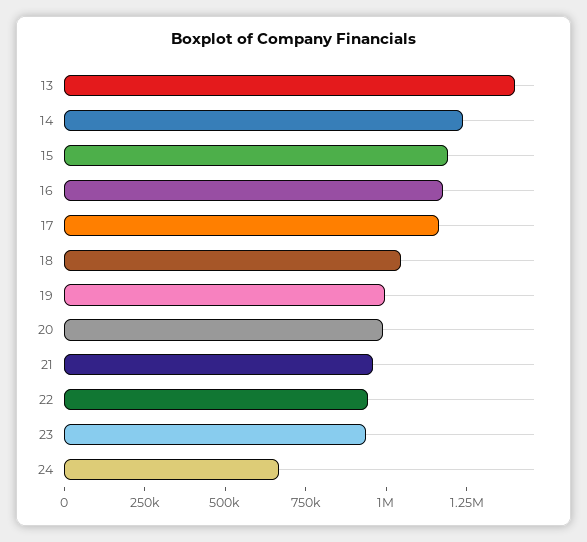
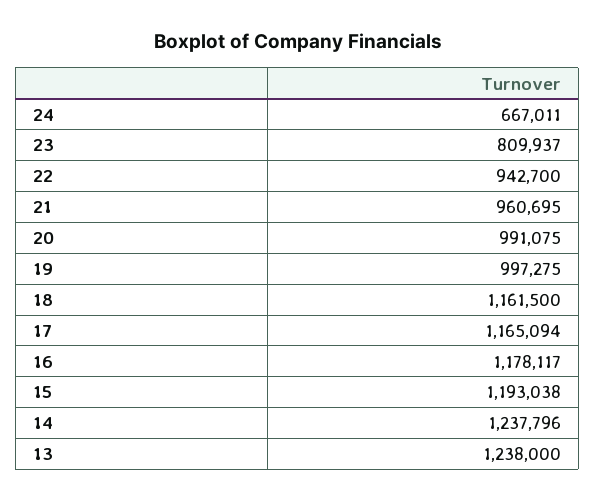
  {
-   "13": 1400000,
+   "13": 1238000,
    "14": 1237796,
    "15": 1193038,
    "16": 1178117,
    "17": 1165094,
-   "18": 1050000,
+   "18": 1161500,
    "19": 997275,
    "20": 991075,
    "21": 960695,
    "22": 942700,
-   "23": 950000,
+   "23": 809937,
    "24": 667011
  }

